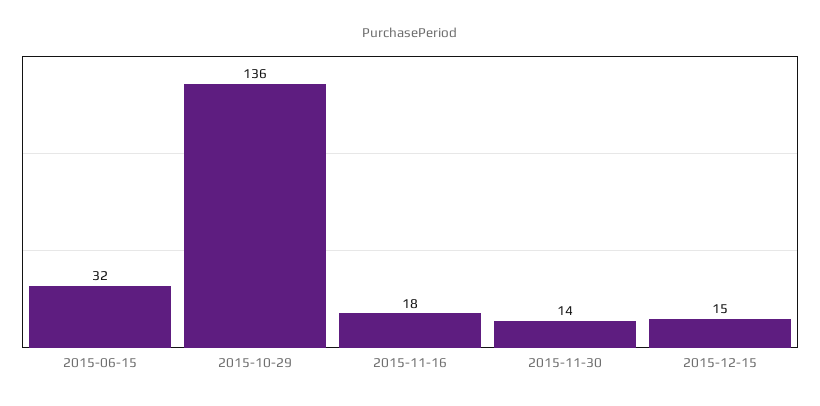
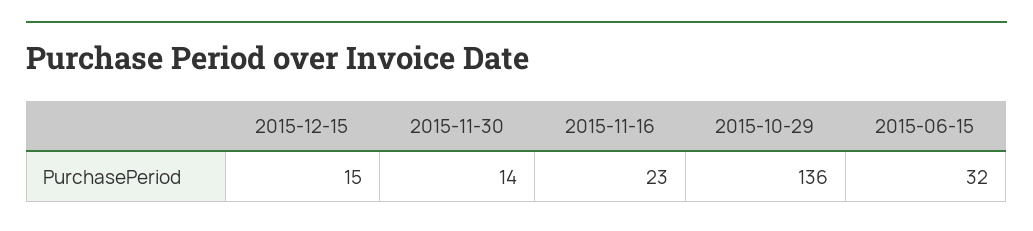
  {
    "2015-06-15": 32,
    "2015-10-29": 136,
-   "2015-11-16": 18,
+   "2015-11-16": 23,
    "2015-11-30": 14,
    "2015-12-15": 15
  }

